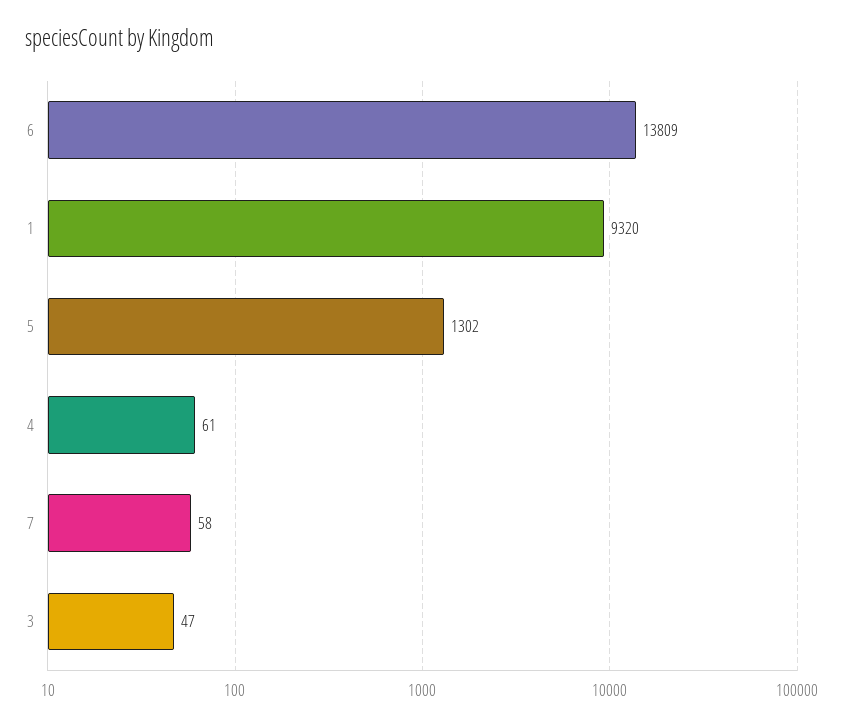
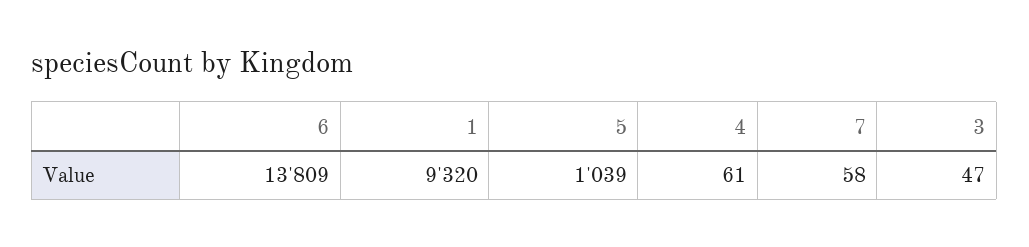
  {
    "6": 13809,
    "1": 9320,
-   "5": 1302,
+   "5": 1039,
    "4": 61,
    "7": 58,
    "3": 47
  }

